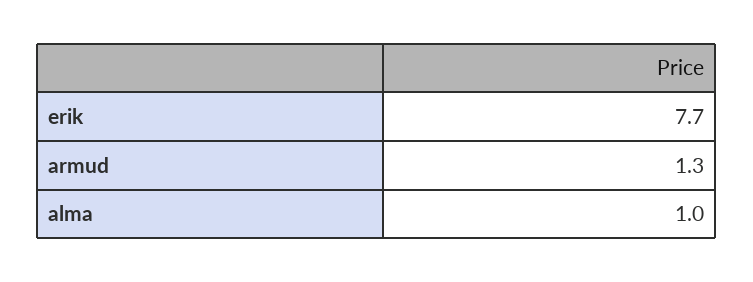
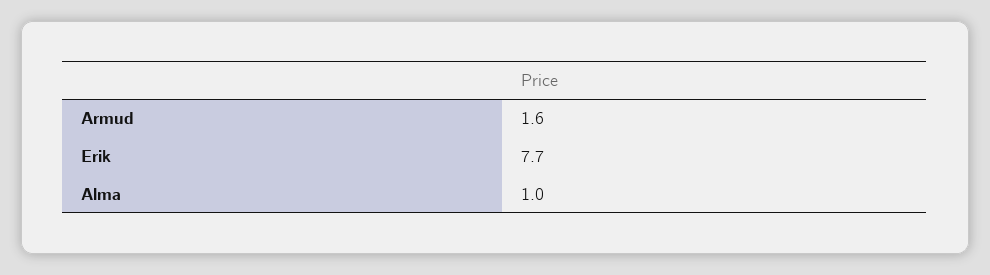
  {
    "erik": 7.7,
-   "armud": 1.3,
+   "armud": 1.6,
    "alma": 1
  }

